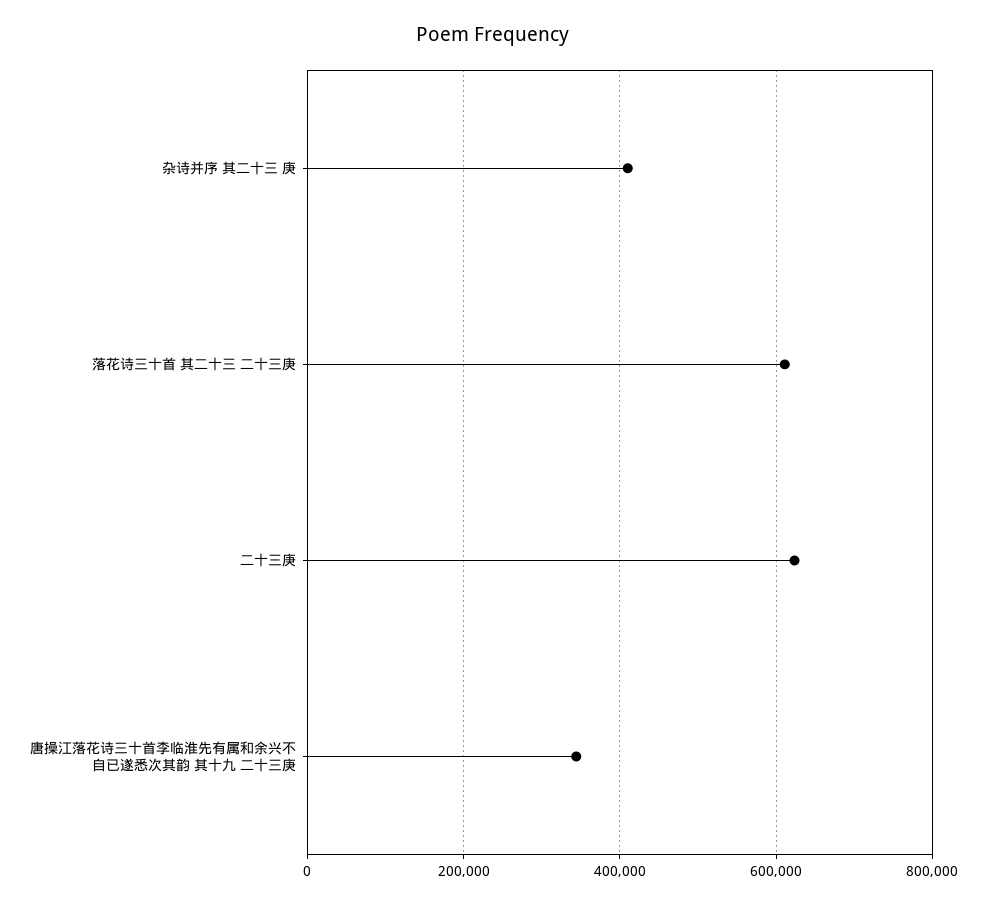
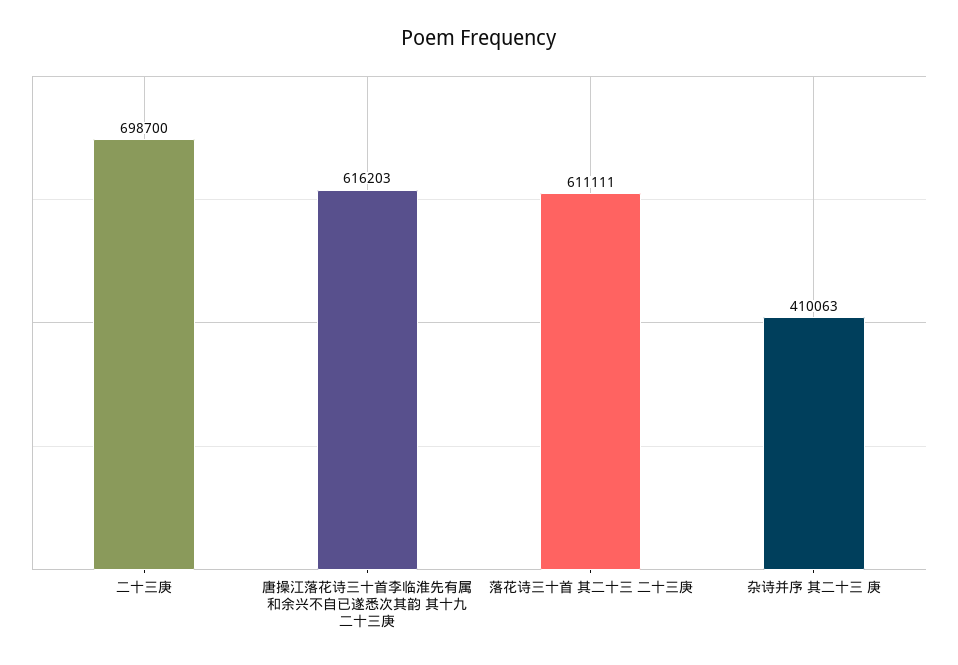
  {
    "杂诗并序 其二十三 庚": 410063,
    "落花诗三十首 其二十三 二十三庚": 611111,
-   "二十三庚": 620000,
+   "二十三庚": 698700,
-   "唐操江落花诗三十首李临淮先有属和余兴不自已遂悉次其韵 其十九 二十三庚": 340000
+   "唐操江落花诗三十首李临淮先有属和余兴不自已遂悉次其韵 其十九 二十三庚": 616203
  }

